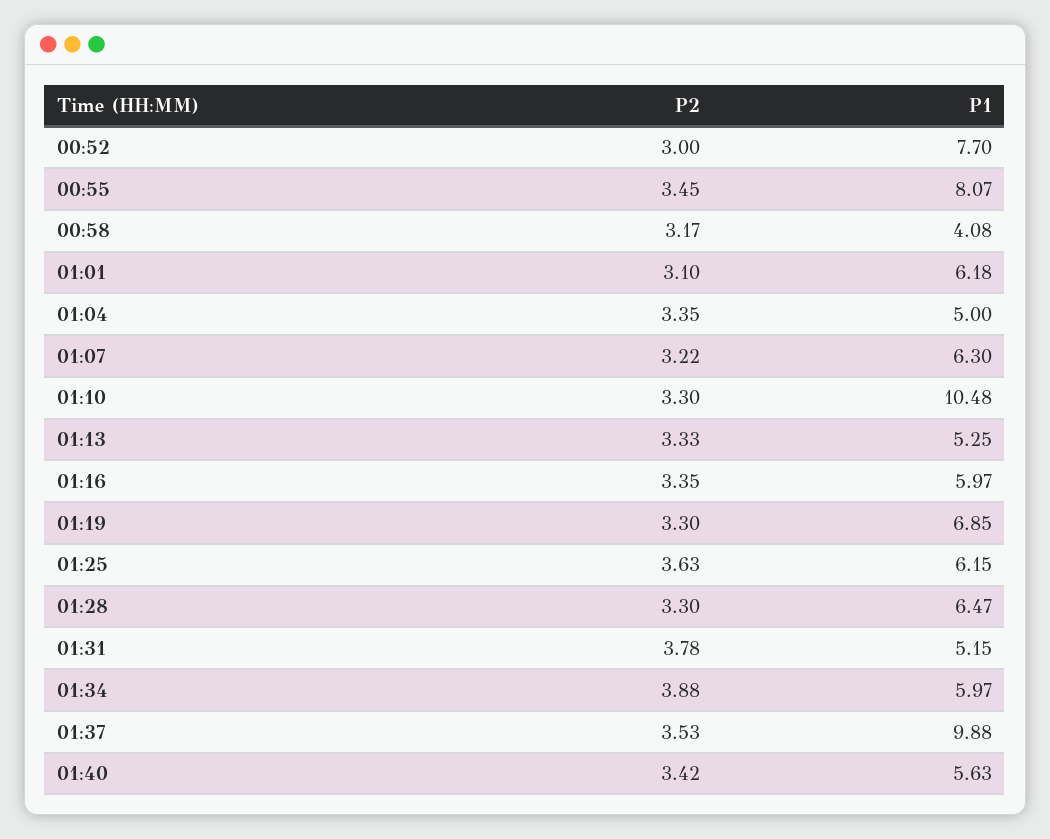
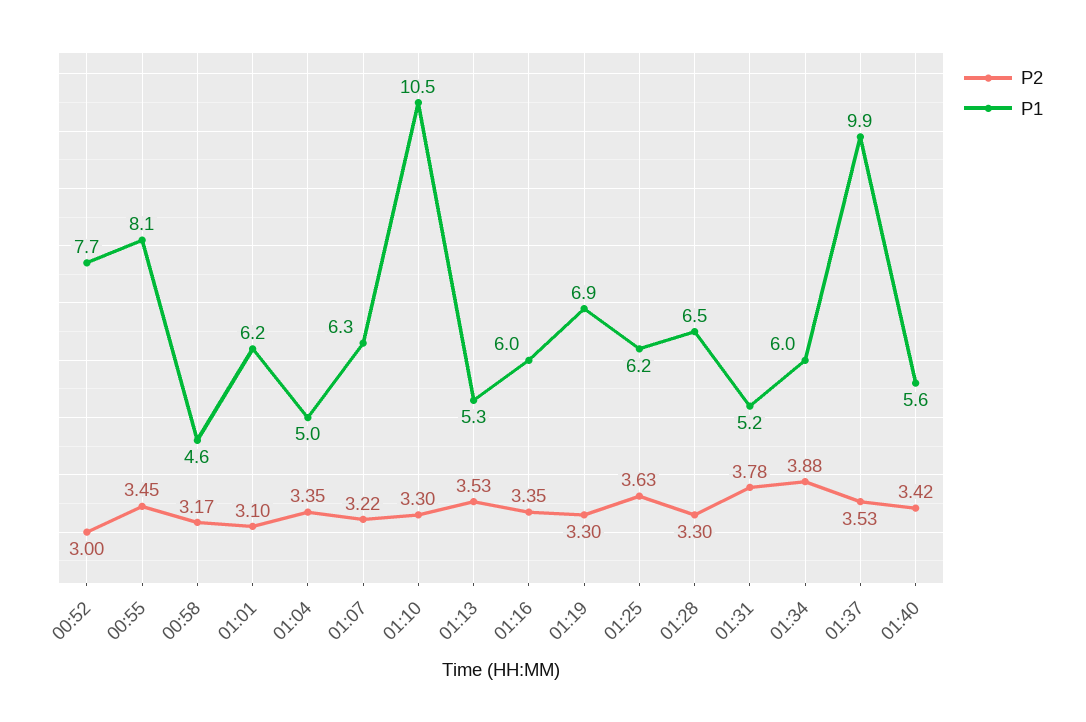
  {
    "P2": {
      "00:52": 3,
      "00:55": 3.45,
      "00:58": 3.17,
      "01:01": 3.1,
      "01:04": 3.35,
      "01:07": 3.22,
      "01:10": 3.3,
-     "01:13": 3.33,
+     "01:13": 3.53,
      "01:16": 3.35,
      "01:19": 3.3,
      "01:25": 3.63,
      "01:28": 3.3,
      "01:31": 3.78,
      "01:34": 3.88,
      "01:37": 3.53,
      "01:40": 3.42
    },
    "P1": {
      "00:52": 7.7,
      "00:55": 8.07,
-     "00:58": 4.08,
+     "00:58": 4.6,
      "01:01": 6.18,
      "01:04": 5,
      "01:07": 6.3,
      "01:10": 10.48,
      "01:13": 5.25,
      "01:16": 5.97,
      "01:19": 6.85,
      "01:25": 6.15,
      "01:28": 6.47,
      "01:31": 5.15,
      "01:34": 5.97,
      "01:37": 9.88,
      "01:40": 5.63
    }
  }

